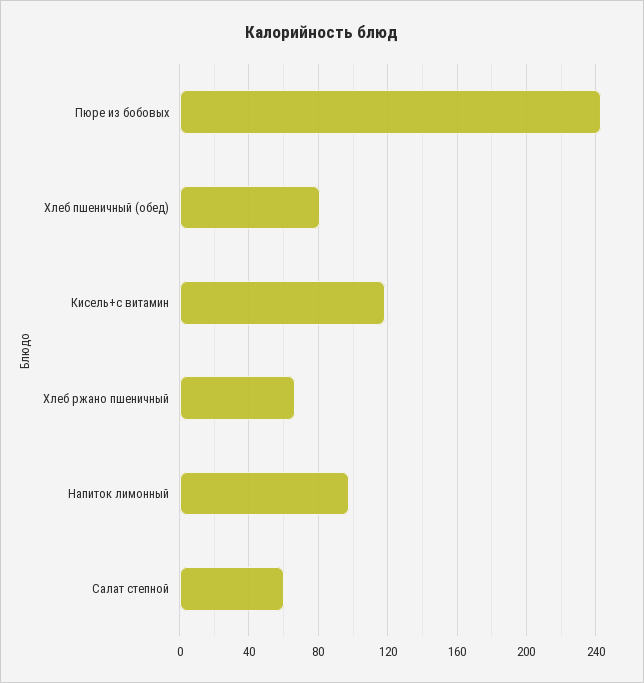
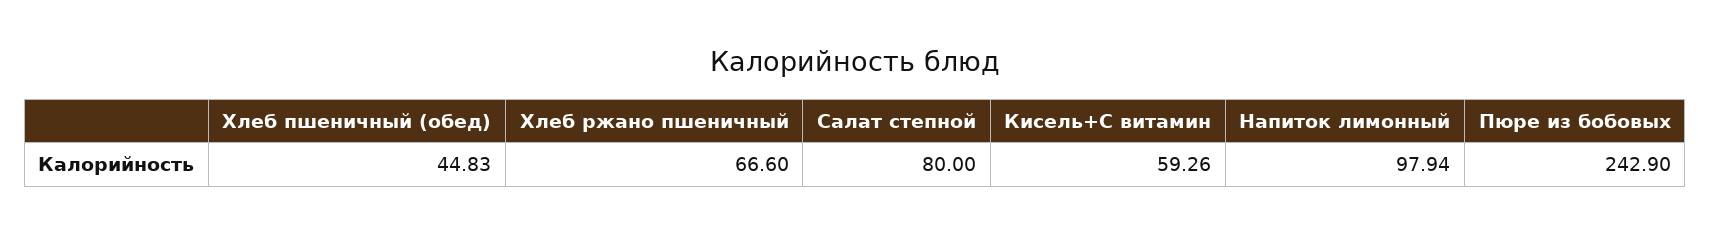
  {
    "Пюре из бобовых": 242.9,
-   "Хлеб пшеничный (обед)": 80,
+   "Хлеб пшеничный (обед)": 44.83,
-   "Кисель+с витамин": 120,
+   "Кисель+с витамин": 59.26,
    "Хлеб ржано пшеничный": 66.6,
    "Напиток лимонный": 97.94,
-   "Салат степной": 60
+   "Салат степной": 80
  }

